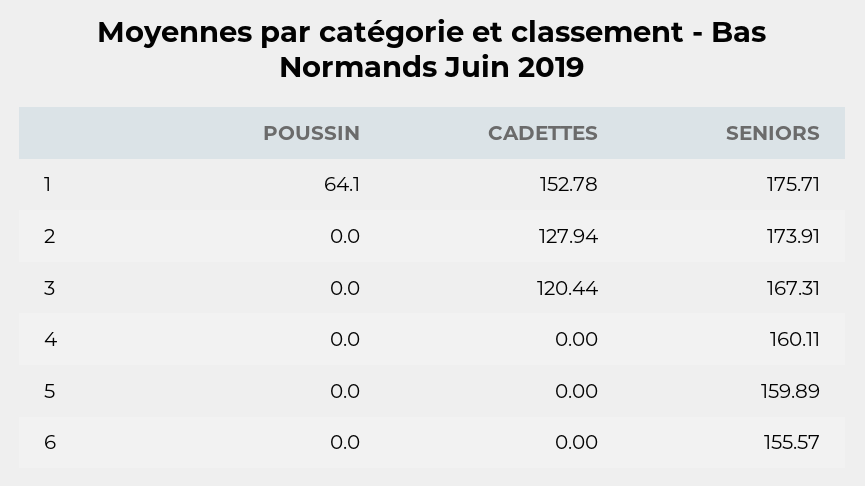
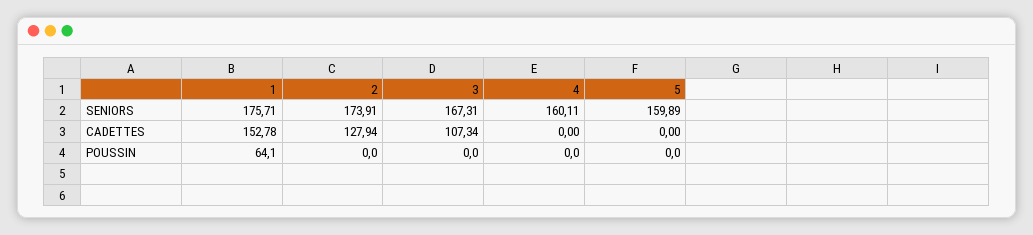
  {
    "POUSSIN": {
      "1": 64.1,
      "2": 0,
      "3": 0,
      "4": 0,
-     "5": 0,
+     "5": 0
-     "6": 0
    },
    "CADETTES": {
      "1": 152.78,
      "2": 127.94,
-     "3": 120.44,
+     "3": 107.34,
      "4": 0,
-     "5": 0,
+     "5": 0
-     "6": 0
    },
    "SENIORS": {
      "1": 175.71,
      "2": 173.91,
      "3": 167.31,
      "4": 160.11,
-     "5": 159.89,
+     "5": 159.89
-     "6": 155.57
    }
  }

